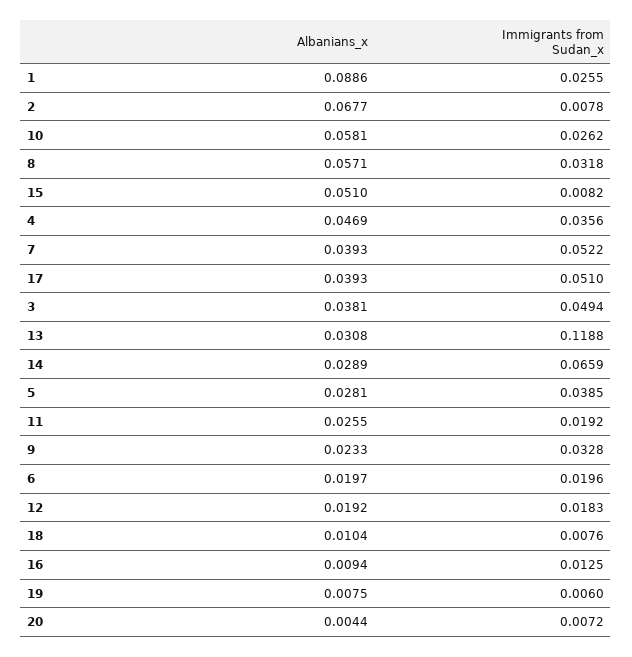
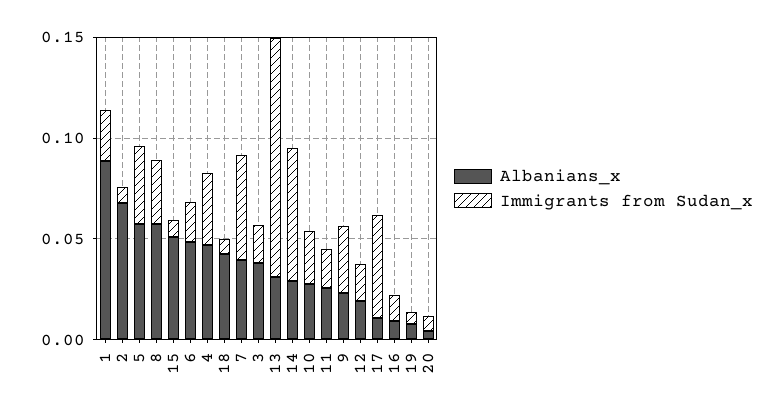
  {
    "Albanians_x": {
      "1": 0.0886,
      "2": 0.0677,
-     "10": 0.0581,
+     "10": 0.03,
      "8": 0.0571,
      "15": 0.051,
      "4": 0.0469,
      "7": 0.0393,
-     "17": 0.0393,
+     "17": 0.01,
      "3": 0.0381,
      "13": 0.0308,
      "14": 0.0289,
-     "5": 0.0281,
+     "5": 0.06,
      "11": 0.0255,
      "9": 0.0233,
-     "6": 0.0197,
+     "6": 0.05,
      "12": 0.0192,
-     "18": 0.0104,
+     "18": 0.04,
      "16": 0.0094,
      "19": 0.0075,
      "20": 0.0044
    },
    "Immigrants from Sudan_x": {
      "1": 0.0255,
      "2": 0.0078,
      "10": 0.0262,
      "8": 0.0318,
      "15": 0.0082,
      "4": 0.0356,
      "7": 0.0522,
      "17": 0.051,
-     "3": 0.0494,
+     "3": 0.02,
      "13": 0.1188,
      "14": 0.0659,
      "5": 0.0385,
      "11": 0.0192,
      "9": 0.0328,
      "6": 0.0196,
      "12": 0.0183,
      "18": 0.0076,
      "16": 0.0125,
      "19": 0.006,
      "20": 0.0072
    }
  }

